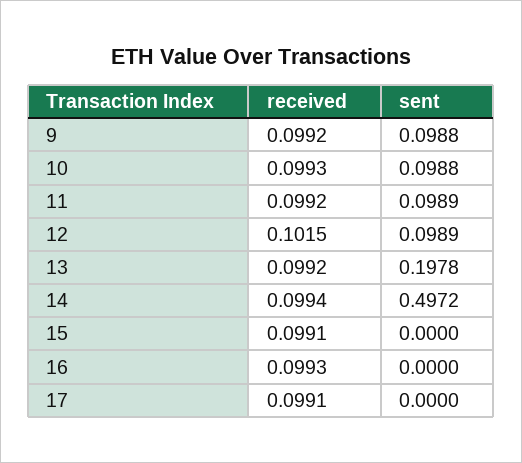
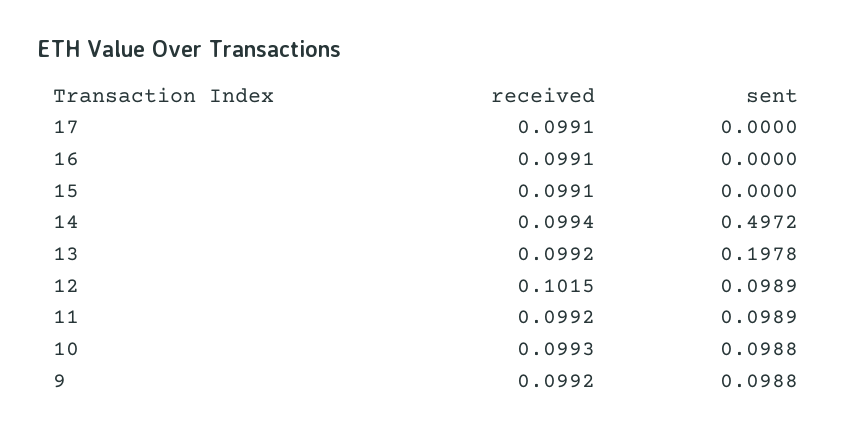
  {
    "received": {
      "9": 0.0992,
      "10": 0.0993,
      "11": 0.0992,
      "12": 0.1015,
      "13": 0.0992,
      "14": 0.0994,
      "15": 0.0991,
-     "16": 0.0993,
+     "16": 0.0991,
      "17": 0.0991
    },
    "sent": {
      "9": 0.0988,
      "10": 0.0988,
      "11": 0.0989,
      "12": 0.0989,
      "13": 0.1978,
      "14": 0.4972,
      "15": 0,
      "16": 0,
      "17": 0
    }
  }

